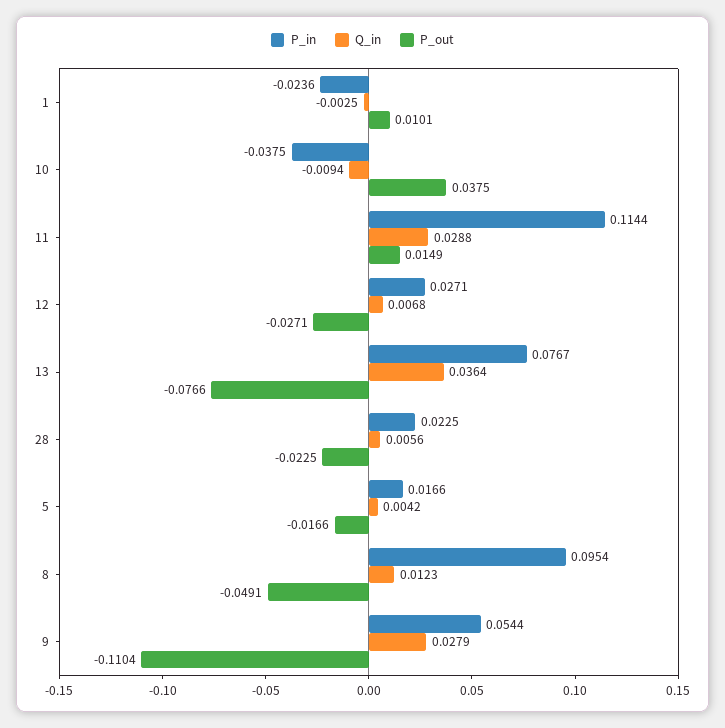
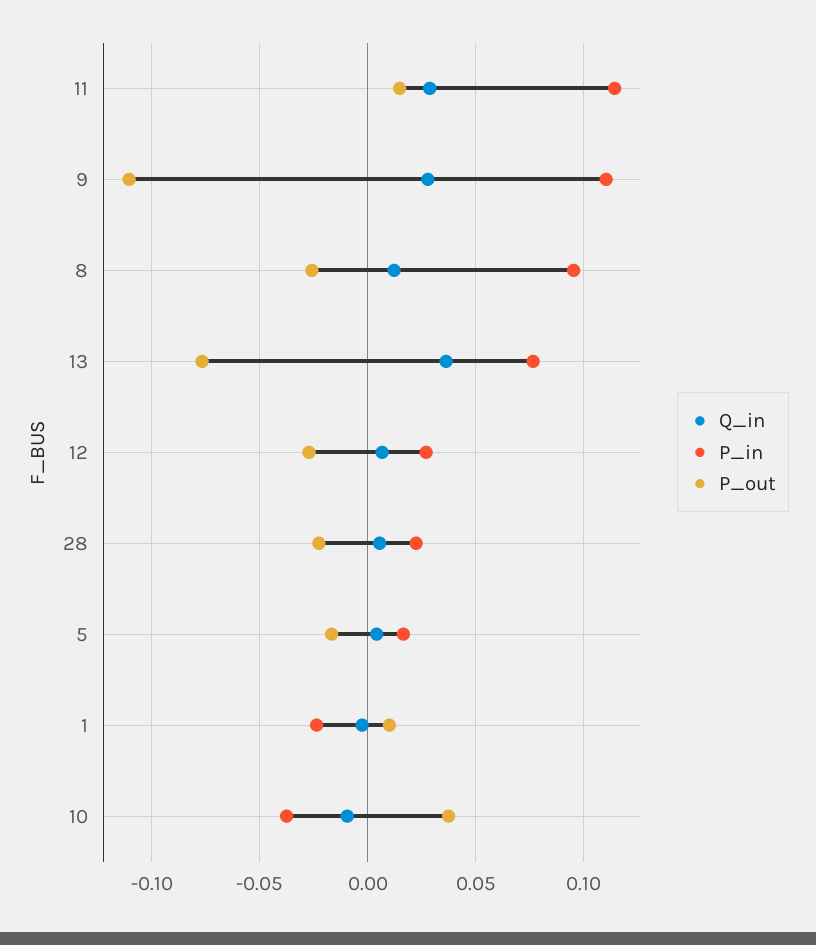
  {
    "P_in": {
      "1": -0.0236,
      "10": -0.0375,
      "11": 0.1144,
      "12": 0.0271,
      "13": 0.0767,
      "28": 0.0225,
      "5": 0.0166,
      "8": 0.0954,
-     "9": 0.0544
+     "9": 0.11
    },
    "Q_in": {
      "1": -0.0025,
      "10": -0.0094,
      "11": 0.0288,
      "12": 0.0068,
      "13": 0.0364,
      "28": 0.0056,
      "5": 0.0042,
      "8": 0.0123,
      "9": 0.0279
    },
    "P_out": {
      "1": 0.0101,
      "10": 0.0375,
      "11": 0.0149,
      "12": -0.0271,
      "13": -0.0766,
      "28": -0.0225,
      "5": -0.0166,
-     "8": -0.0491,
+     "8": -0.025,
      "9": -0.1104
    }
  }

